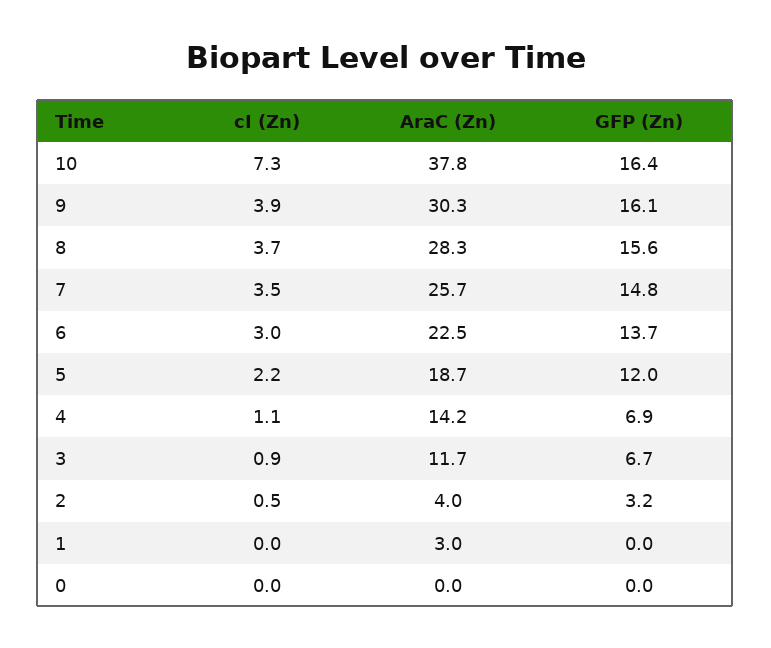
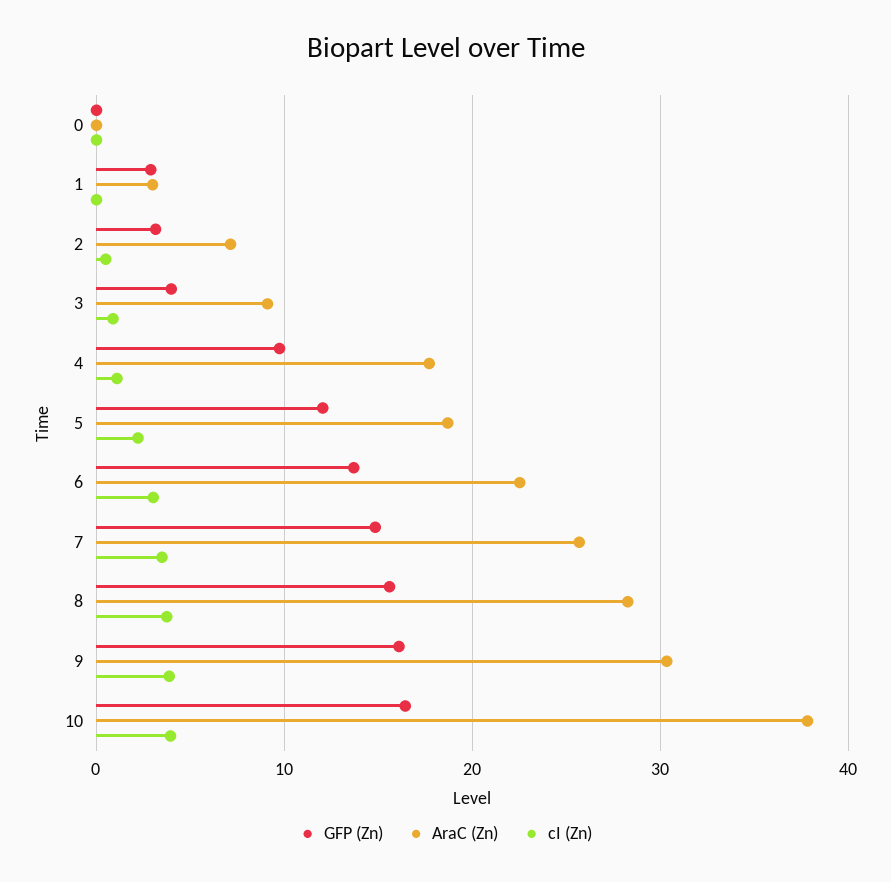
  {
    "cI (Zn)": {
-     "10": 7.3,
+     "10": 4,
      "9": 3.9,
      "8": 3.7,
      "7": 3.5,
      "6": 3,
      "5": 2.2,
      "4": 1.1,
      "3": 0.9,
      "2": 0.5,
      "1": 0,
      "0": 0
    },
    "AraC (Zn)": {
      "10": 37.8,
      "9": 30.3,
      "8": 28.3,
      "7": 25.7,
      "6": 22.5,
      "5": 18.7,
-     "4": 14.2,
+     "4": 18,
-     "3": 11.7,
+     "3": 9,
-     "2": 4,
+     "2": 7,
      "1": 3,
      "0": 0
    },
    "GFP (Zn)": {
      "10": 16.4,
      "9": 16.1,
      "8": 15.6,
      "7": 14.8,
      "6": 13.7,
      "5": 12,
-     "4": 6.9,
+     "4": 10,
-     "3": 6.7,
+     "3": 4,
      "2": 3.2,
-     "1": 0,
+     "1": 3,
      "0": 0
    }
  }

